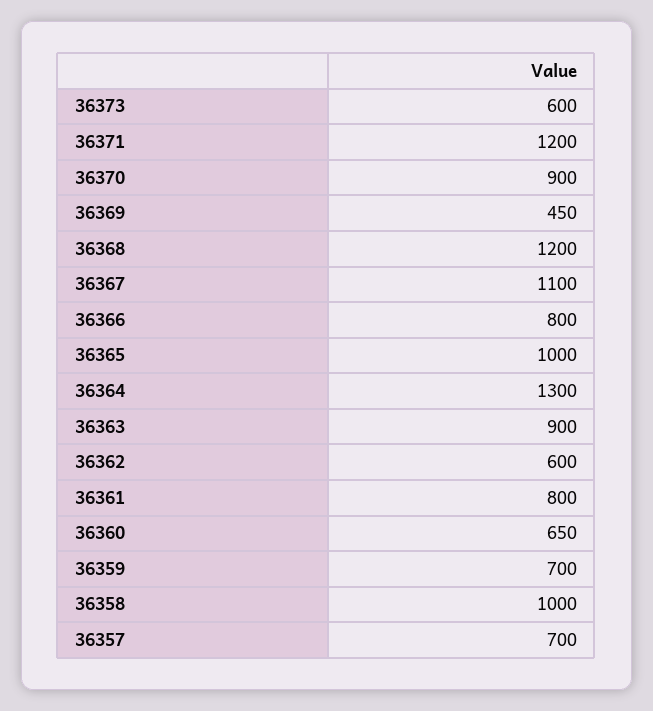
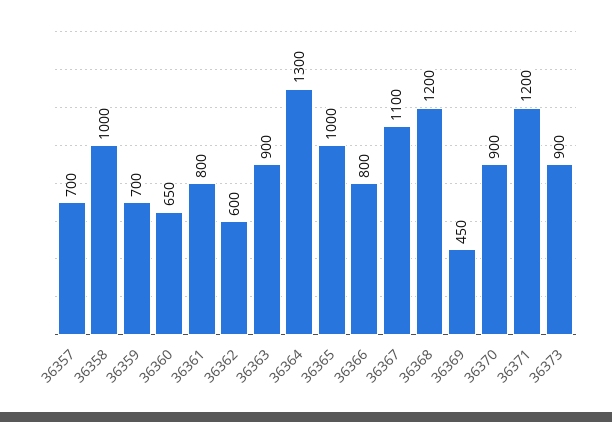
  {
-   "36373": 600,
+   "36373": 900,
    "36371": 1200,
    "36370": 900,
    "36369": 450,
    "36368": 1200,
    "36367": 1100,
    "36366": 800,
    "36365": 1000,
    "36364": 1300,
    "36363": 900,
    "36362": 600,
    "36361": 800,
    "36360": 650,
    "36359": 700,
    "36358": 1000,
    "36357": 700
  }

